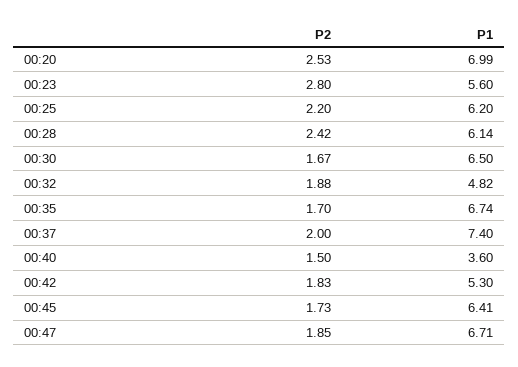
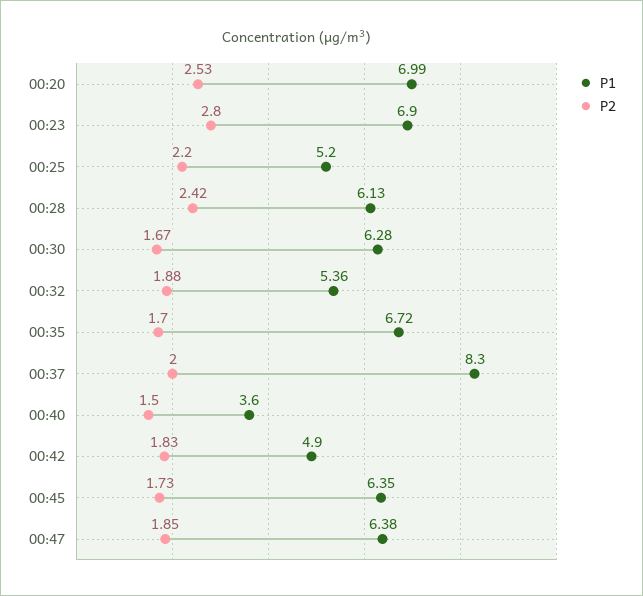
  {
    "P2": {
      "00:20": 2.53,
      "00:23": 2.8,
      "00:25": 2.2,
      "00:28": 2.42,
      "00:30": 1.67,
      "00:32": 1.88,
      "00:35": 1.7,
      "00:37": 2,
      "00:40": 1.5,
      "00:42": 1.83,
      "00:45": 1.73,
      "00:47": 1.85
    },
    "P1": {
      "00:20": 6.99,
-     "00:23": 5.6,
+     "00:23": 6.9,
-     "00:25": 6.2,
+     "00:25": 5.2,
-     "00:28": 6.14,
+     "00:28": 6.13,
-     "00:30": 6.5,
+     "00:30": 6.28,
-     "00:32": 4.82,
+     "00:32": 5.36,
-     "00:35": 6.74,
+     "00:35": 6.72,
-     "00:37": 7.4,
+     "00:37": 8.3,
      "00:40": 3.6,
-     "00:42": 5.3,
+     "00:42": 4.9,
-     "00:45": 6.41,
+     "00:45": 6.35,
-     "00:47": 6.71
+     "00:47": 6.38
    }
  }

